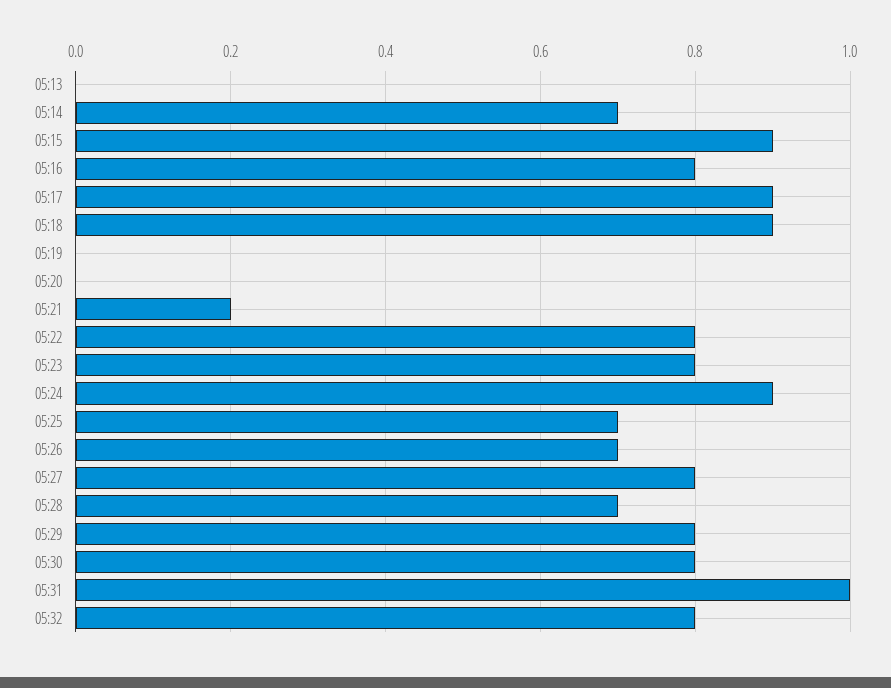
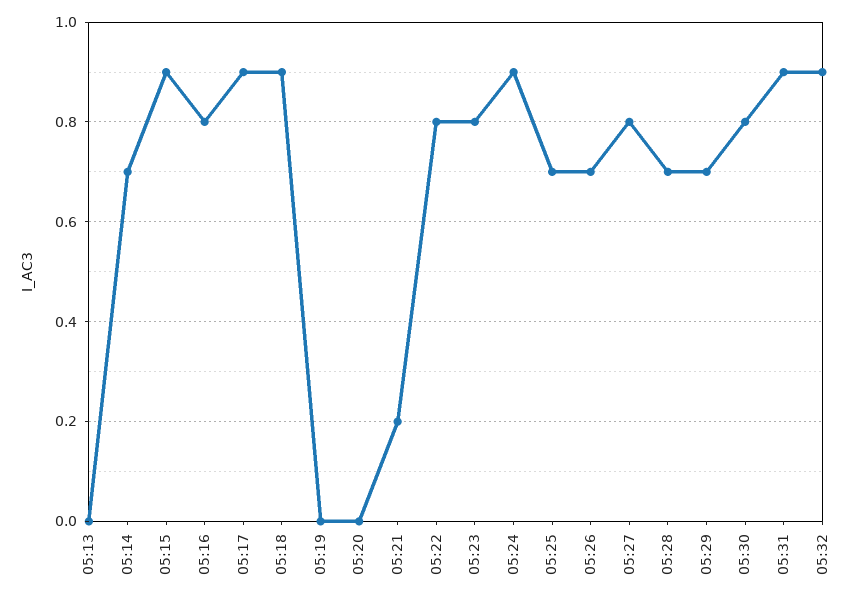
  {
    "05:13": 0,
    "05:14": 0.7,
    "05:15": 0.9,
    "05:16": 0.8,
    "05:17": 0.9,
    "05:18": 0.9,
    "05:19": 0,
    "05:20": 0,
    "05:21": 0.2,
    "05:22": 0.8,
    "05:23": 0.8,
    "05:24": 0.9,
    "05:25": 0.7,
    "05:26": 0.7,
    "05:27": 0.8,
    "05:28": 0.7,
-   "05:29": 0.8,
+   "05:29": 0.7,
    "05:30": 0.8,
-   "05:31": 1,
+   "05:31": 0.9,
-   "05:32": 0.8
+   "05:32": 0.9
  }

